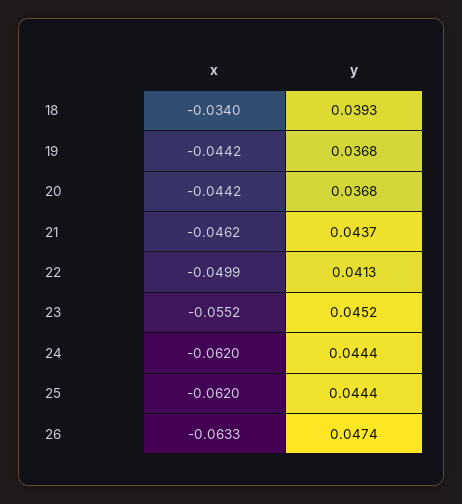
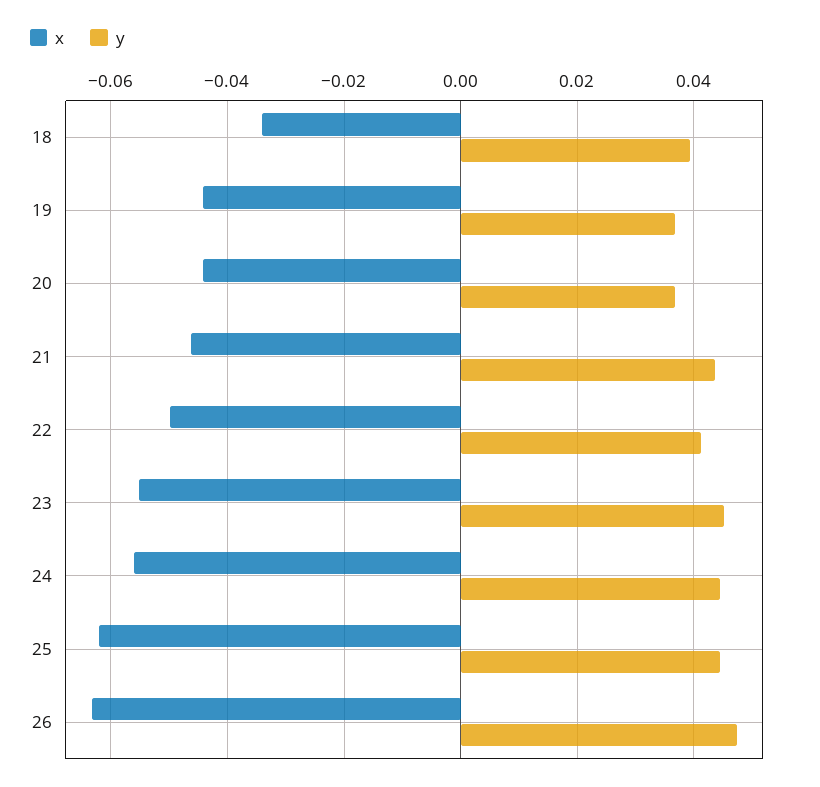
  {
    "x": {
      "18": -0.034,
      "19": -0.0442,
      "20": -0.0442,
      "21": -0.0462,
      "22": -0.0499,
      "23": -0.0552,
-     "24": -0.062,
+     "24": -0.056,
      "25": -0.062,
      "26": -0.0633
    },
    "y": {
      "18": 0.0393,
      "19": 0.0368,
      "20": 0.0368,
      "21": 0.0437,
      "22": 0.0413,
      "23": 0.0452,
      "24": 0.0444,
      "25": 0.0444,
      "26": 0.0474
    }
  }

